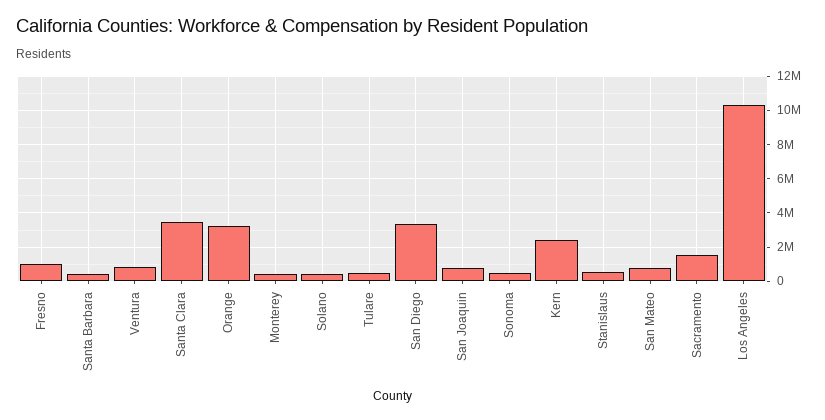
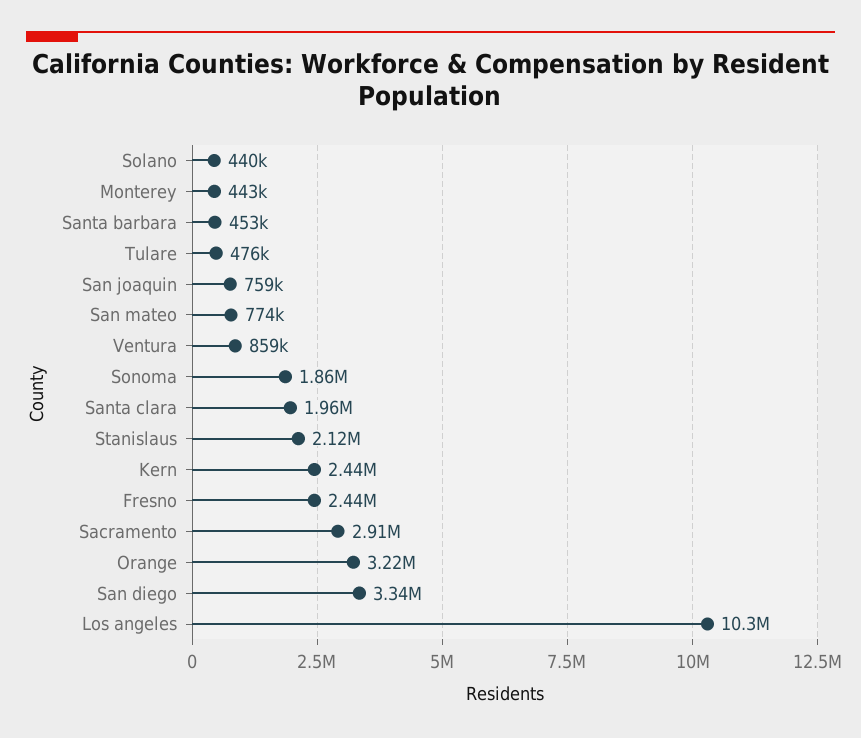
  {
-   "Fresno": 1000000,
+   "Fresno": 2440000,
    "Santa Barbara": 453000,
    "Ventura": 859000,
-   "Santa Clara": 3500000,
+   "Santa Clara": 1960000,
    "Orange": 3220000,
    "Monterey": 443000,
    "Solano": 440000,
    "Tulare": 476000,
    "San Diego": 3340000,
    "San Joaquin": 759000,
-   "Sonoma": 500000,
+   "Sonoma": 1860000,
    "Kern": 2440000,
-   "Stanislaus": 500000,
+   "Stanislaus": 2120000,
    "San Mateo": 774000,
-   "Sacramento": 1500000,
+   "Sacramento": 2910000,
    "Los Angeles": 10300000
  }

